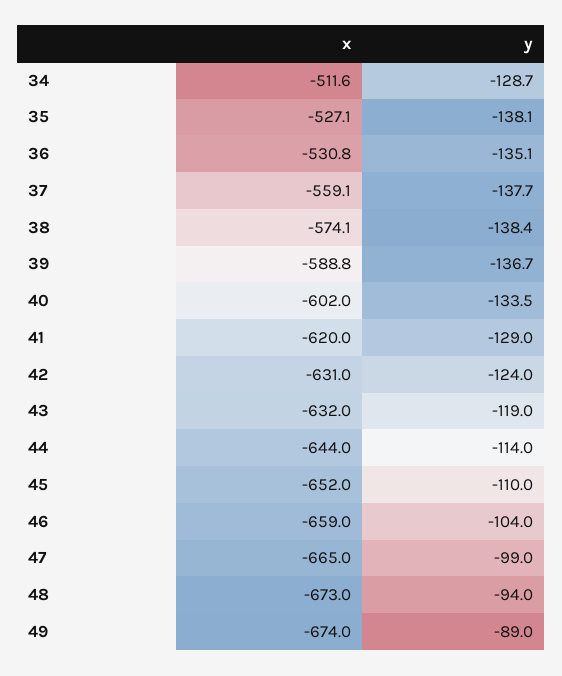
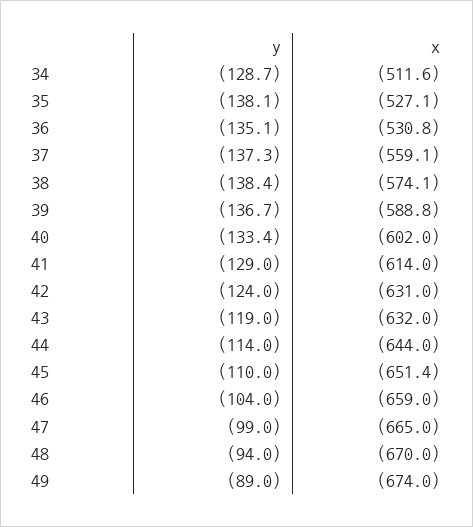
  {
    "x": {
      "34": -511.6,
      "35": -527.1,
      "36": -530.8,
      "37": -559.1,
      "38": -574.1,
      "39": -588.8,
      "40": -602,
-     "41": -620,
+     "41": -614,
      "42": -631,
      "43": -632,
      "44": -644,
-     "45": -652,
+     "45": -651.4,
      "46": -659,
      "47": -665,
-     "48": -673,
+     "48": -670,
      "49": -674
    },
    "y": {
      "34": -128.7,
      "35": -138.1,
      "36": -135.1,
-     "37": -137.7,
+     "37": -137.3,
      "38": -138.4,
      "39": -136.7,
-     "40": -133.5,
+     "40": -133.4,
      "41": -129,
      "42": -124,
      "43": -119,
      "44": -114,
      "45": -110,
      "46": -104,
      "47": -99,
      "48": -94,
      "49": -89
    }
  }

